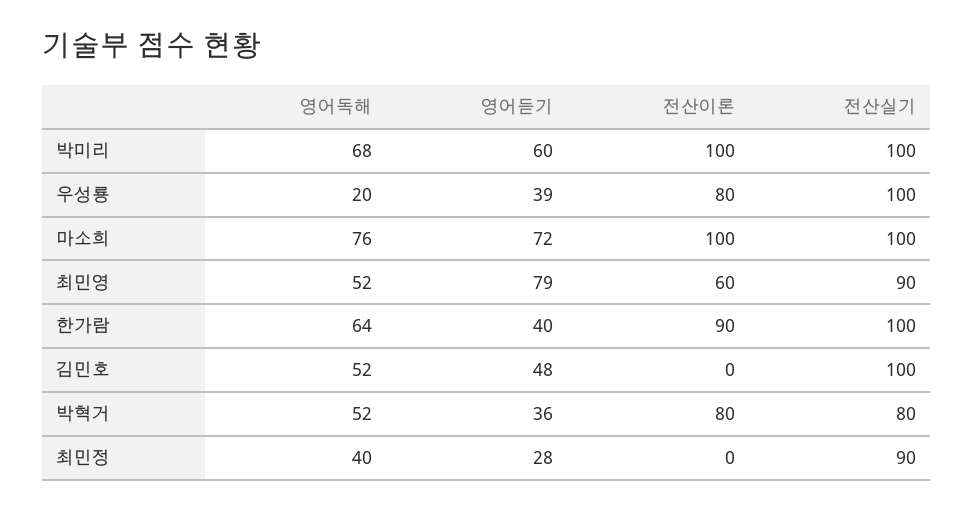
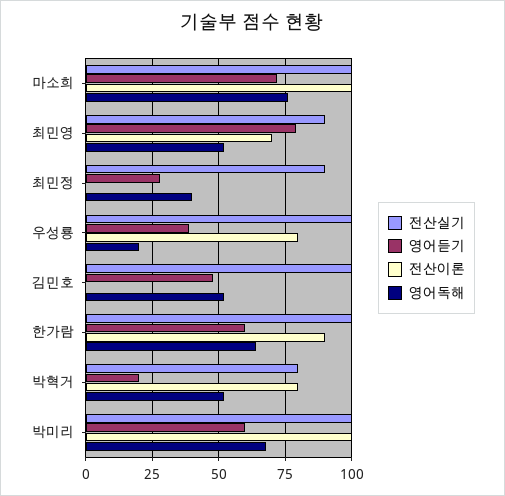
  {
    "영어독해": {
      "박미리": 68,
      "우성룡": 20,
      "마소희": 76,
      "최민영": 52,
      "한가람": 64,
      "김민호": 52,
      "박혁거": 52,
      "최민정": 40
    },
    "영어듣기": {
      "박미리": 60,
      "우성룡": 39,
      "마소희": 72,
      "최민영": 79,
-     "한가람": 40,
+     "한가람": 60,
      "김민호": 48,
-     "박혁거": 36,
+     "박혁거": 20,
      "최민정": 28
    },
    "전산이론": {
      "박미리": 100,
      "우성룡": 80,
      "마소희": 100,
-     "최민영": 60,
+     "최민영": 70,
      "한가람": 90,
      "김민호": 0,
      "박혁거": 80,
      "최민정": 0
    },
    "전산실기": {
      "박미리": 100,
      "우성룡": 100,
      "마소희": 100,
      "최민영": 90,
      "한가람": 100,
      "김민호": 100,
      "박혁거": 80,
      "최민정": 90
    }
  }

